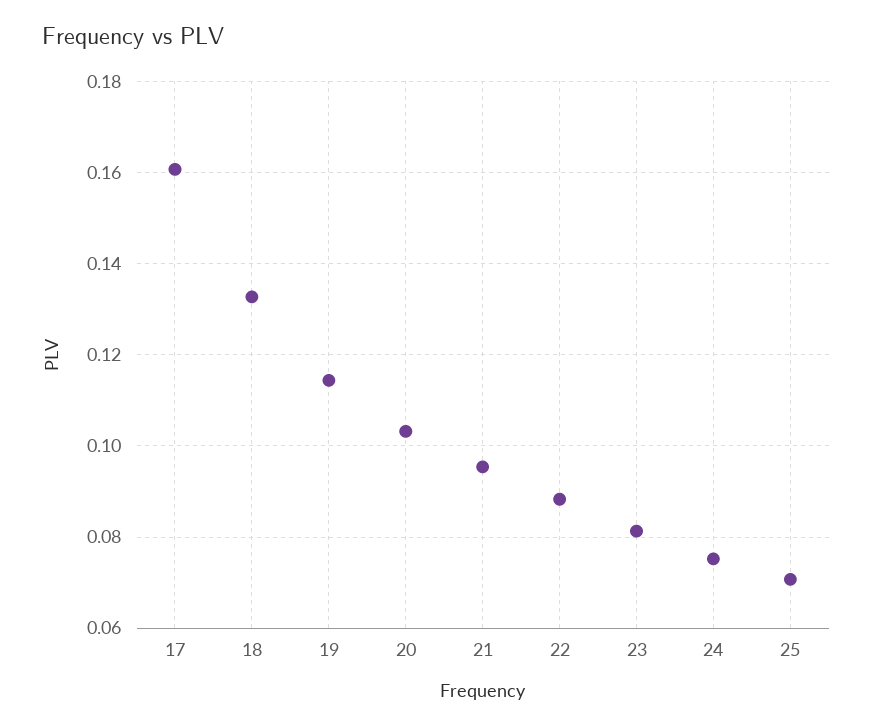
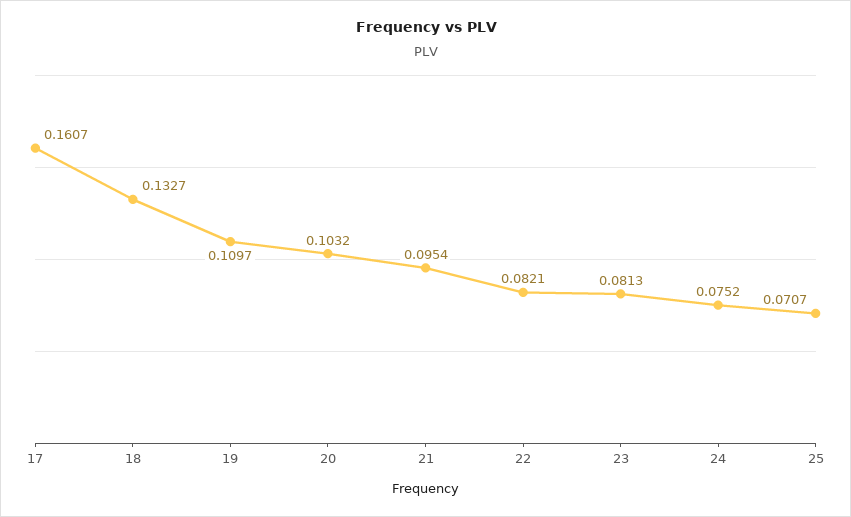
  {
    "17": 0.1607,
    "18": 0.1327,
-   "19": 0.114,
+   "19": 0.1097,
    "20": 0.1032,
    "21": 0.0954,
-   "22": 0.088,
+   "22": 0.0821,
    "23": 0.0813,
    "24": 0.0752,
    "25": 0.0707
  }

